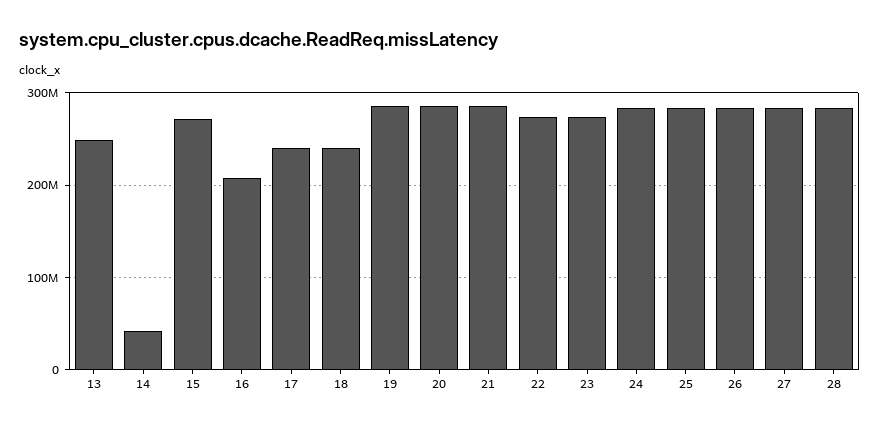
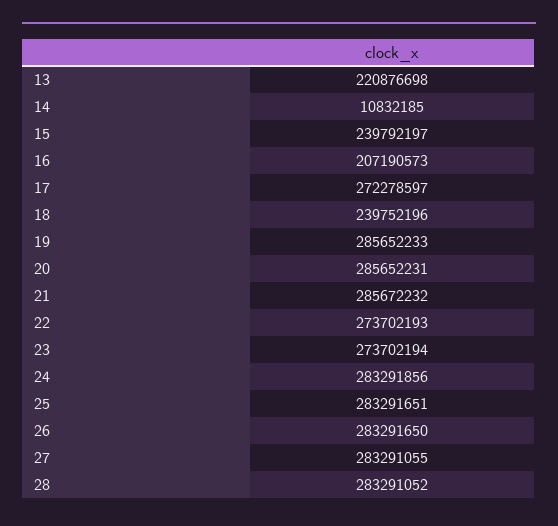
  {
-   "13": 250000000,
+   "13": 220876698,
-   "14": 40000000,
+   "14": 10832185,
-   "15": 270000000,
+   "15": 239792197,
    "16": 207190573,
-   "17": 240000000,
+   "17": 272278597,
    "18": 239752196,
    "19": 285652233,
    "20": 285652231,
    "21": 285672232,
    "22": 273702193,
    "23": 273702194,
    "24": 283291856,
    "25": 283291651,
    "26": 283291650,
    "27": 283291055,
    "28": 283291052
  }

